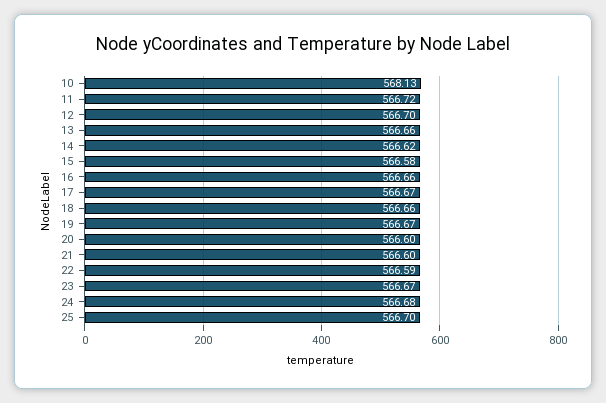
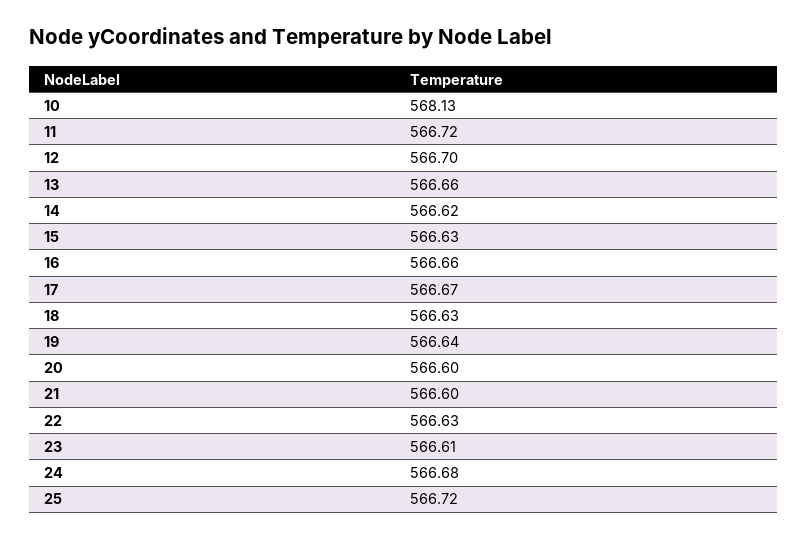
  {
    "10": 568.13,
    "11": 566.72,
    "12": 566.7,
    "13": 566.66,
    "14": 566.62,
-   "15": 566.58,
+   "15": 566.63,
    "16": 566.66,
    "17": 566.67,
-   "18": 566.66,
+   "18": 566.63,
-   "19": 566.67,
+   "19": 566.64,
    "20": 566.6,
    "21": 566.6,
-   "22": 566.59,
+   "22": 566.63,
-   "23": 566.67,
+   "23": 566.61,
    "24": 566.68,
-   "25": 566.7
+   "25": 566.72
  }

